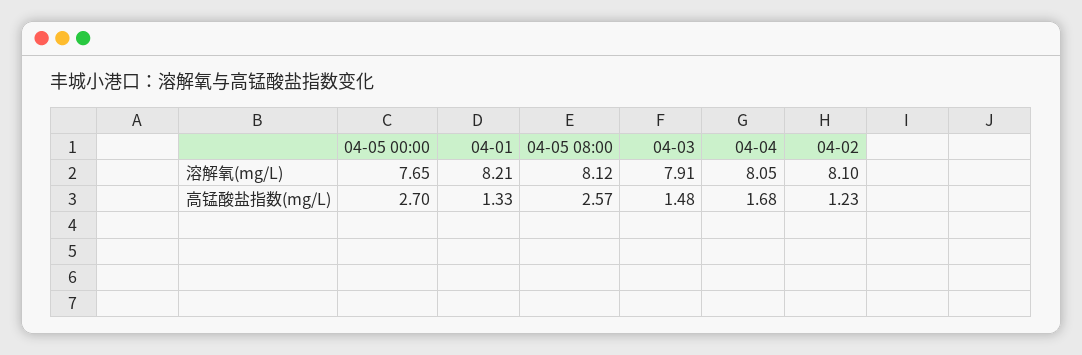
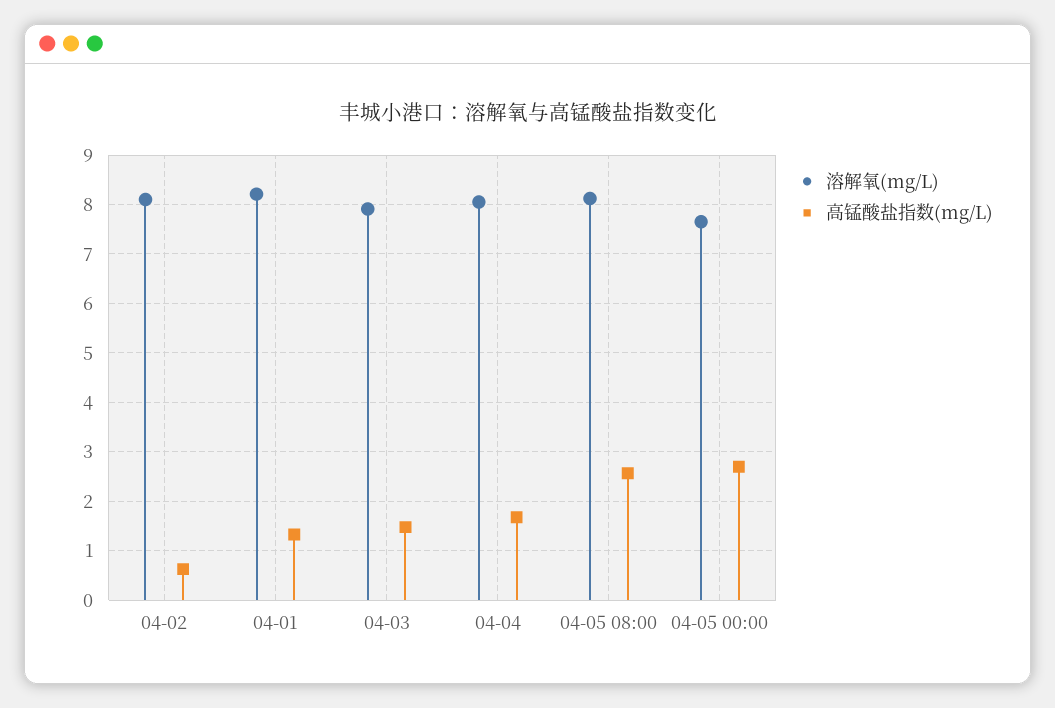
  {
    "溶解氧(mg/L)": {
      "04-05 00:00": 7.65,
      "04-01": 8.21,
      "04-05 08:00": 8.12,
      "04-03": 7.91,
      "04-04": 8.05,
      "04-02": 8.1
    },
    "高锰酸盐指数(mg/L)": {
      "04-05 00:00": 2.7,
      "04-01": 1.33,
      "04-05 08:00": 2.57,
      "04-03": 1.48,
      "04-04": 1.68,
-     "04-02": 1.23
+     "04-02": 0.6
    }
  }

